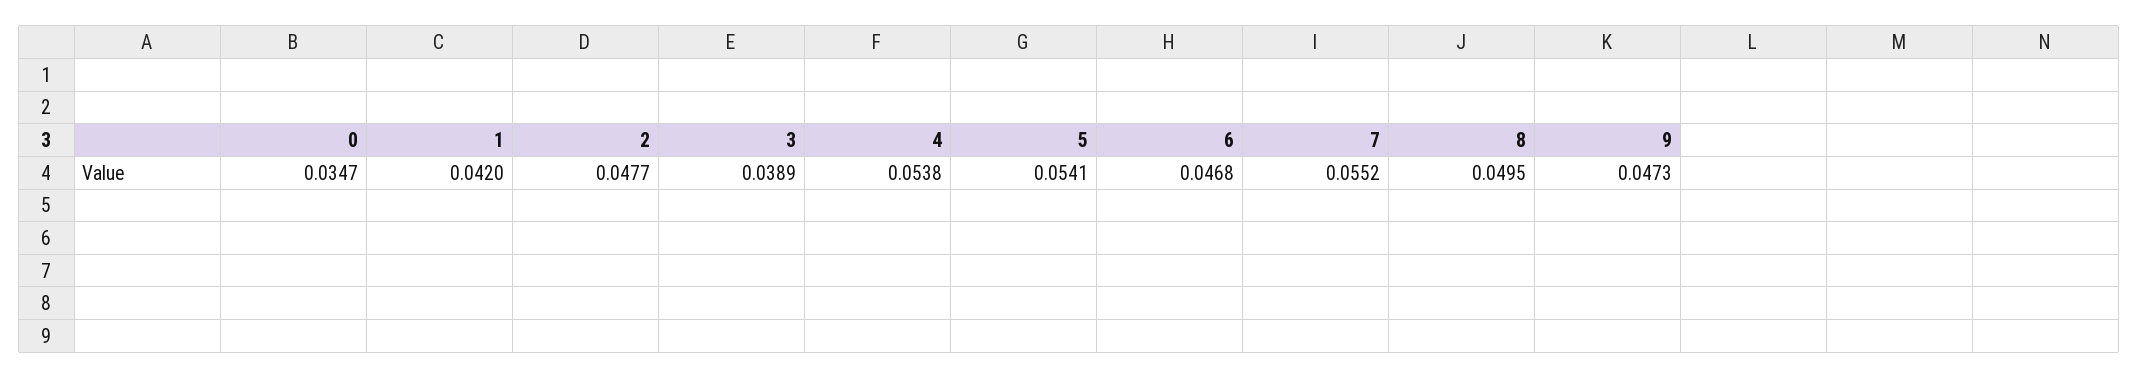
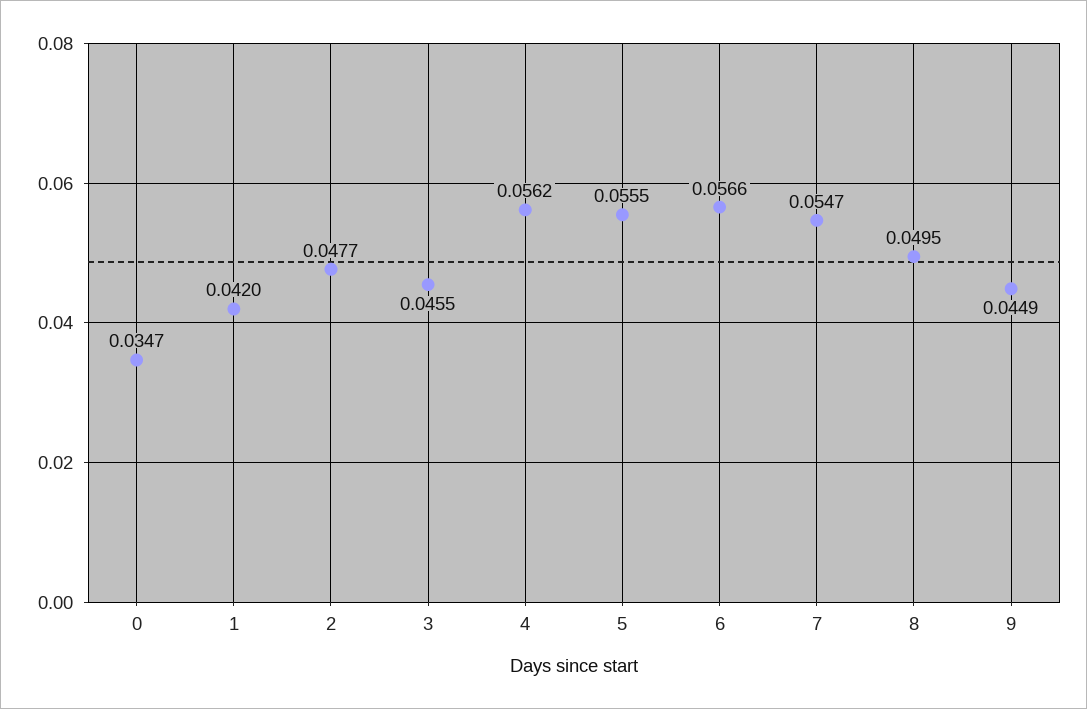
  {
    "0": 0.0347,
    "1": 0.042,
    "2": 0.0477,
-   "3": 0.0389,
+   "3": 0.0455,
-   "4": 0.0538,
+   "4": 0.0562,
-   "5": 0.0541,
+   "5": 0.0555,
-   "6": 0.0468,
+   "6": 0.0566,
-   "7": 0.0552,
+   "7": 0.0547,
    "8": 0.0495,
-   "9": 0.0473
+   "9": 0.0449
  }

